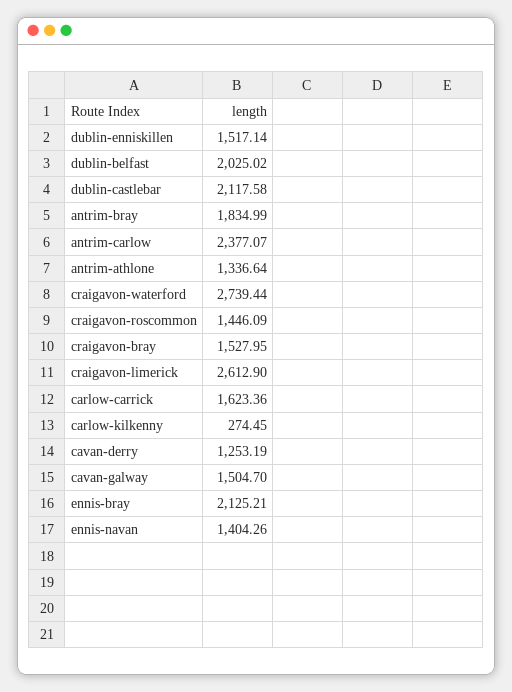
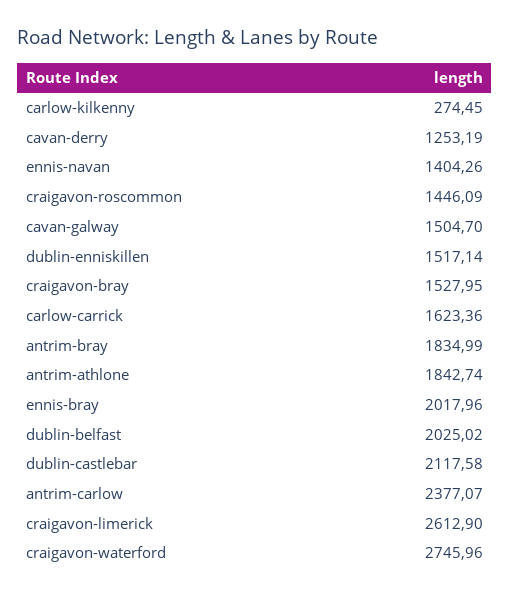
  {
    "dublin-enniskillen": 1517.14,
    "dublin-belfast": 2025.02,
    "dublin-castlebar": 2117.58,
    "antrim-bray": 1834.99,
    "antrim-carlow": 2377.07,
-   "antrim-athlone": 1336.64,
+   "antrim-athlone": 1842.74,
-   "craigavon-waterford": 2739.44,
+   "craigavon-waterford": 2745.96,
    "craigavon-roscommon": 1446.09,
    "craigavon-bray": 1527.95,
    "craigavon-limerick": 2612.9,
    "carlow-carrick": 1623.36,
    "carlow-kilkenny": 274.45,
    "cavan-derry": 1253.19,
    "cavan-galway": 1504.7,
-   "ennis-bray": 2125.21,
+   "ennis-bray": 2017.96,
    "ennis-navan": 1404.26
  }

